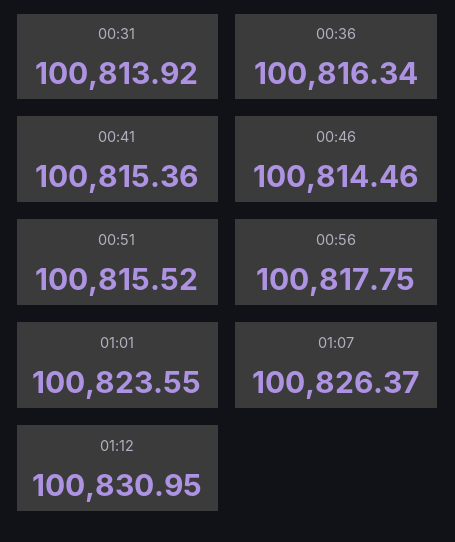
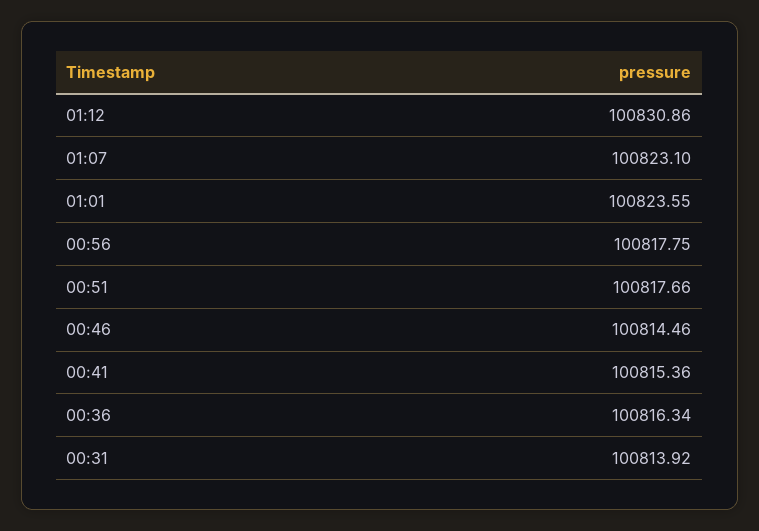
  {
    "00:31": 100813.92,
    "00:36": 100816.34,
    "00:41": 100815.36,
    "00:46": 100814.46,
-   "00:51": 100815.52,
+   "00:51": 100817.66,
    "00:56": 100817.75,
    "01:01": 100823.55,
-   "01:07": 100826.37,
+   "01:07": 100823.1,
-   "01:12": 100830.95
+   "01:12": 100830.86
  }

